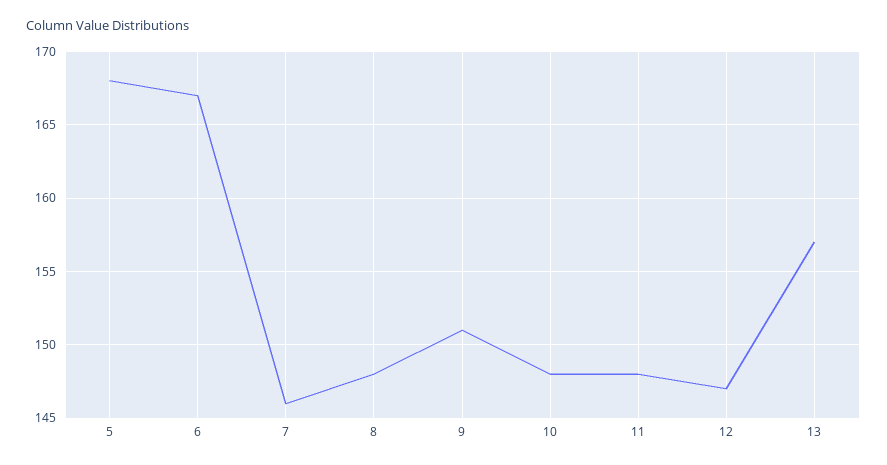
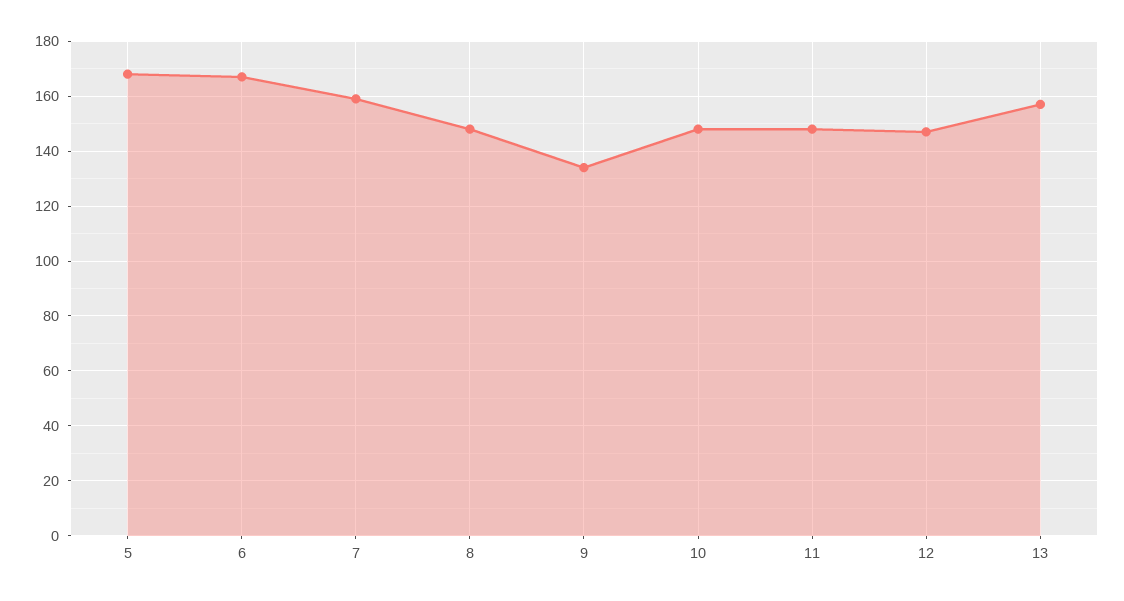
  {
    "5": 168,
    "6": 167,
-   "7": 146,
+   "7": 160,
    "8": 148,
-   "9": 151,
+   "9": 135,
    "10": 148,
    "11": 148,
    "12": 147,
    "13": 157
  }

